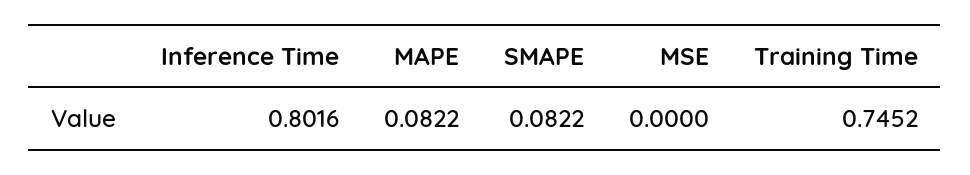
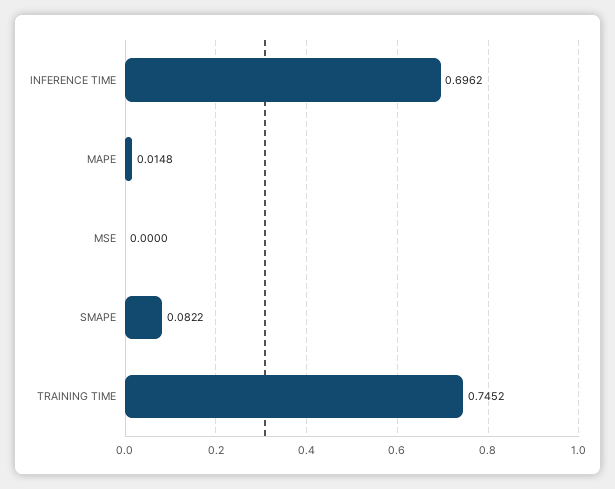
  {
-   "Inference Time": 0.8016,
+   "Inference Time": 0.6962,
-   "MAPE": 0.0822,
+   "MAPE": 0.0148,
    "SMAPE": 0.0822,
    "MSE": 0,
    "Training Time": 0.7452
  }

